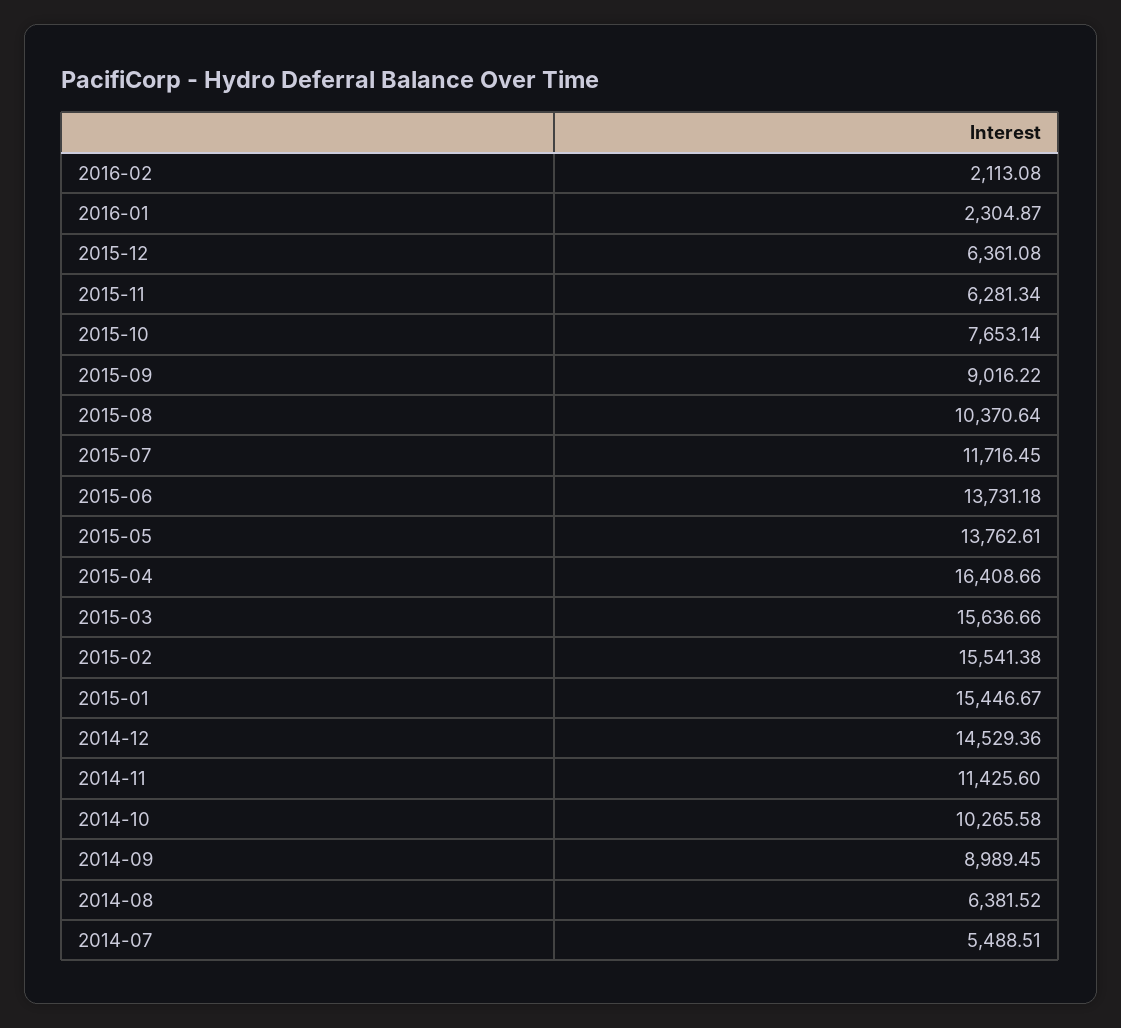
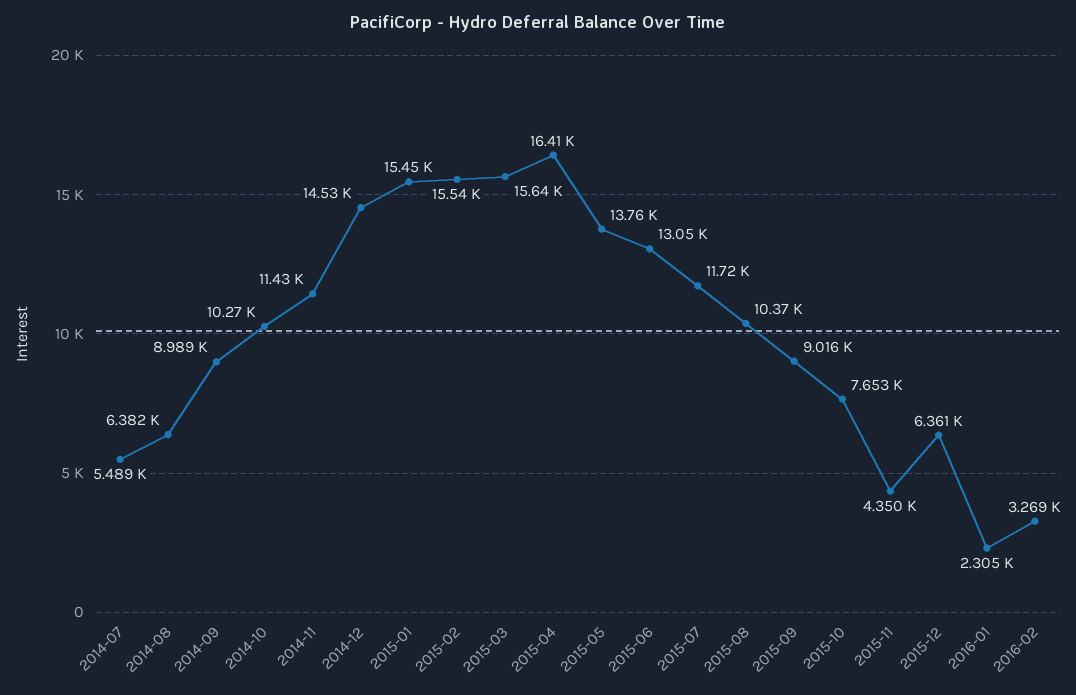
  {
-   "2016-02": 2113.08,
+   "2016-02": 3269,
    "2016-01": 2304.87,
    "2015-12": 6361.08,
-   "2015-11": 6281.34,
+   "2015-11": 4350,
    "2015-10": 7653.14,
    "2015-09": 9016.22,
    "2015-08": 10370.64,
    "2015-07": 11716.45,
-   "2015-06": 13731.18,
+   "2015-06": 13050,
    "2015-05": 13762.61,
    "2015-04": 16408.66,
    "2015-03": 15636.66,
    "2015-02": 15541.38,
    "2015-01": 15446.67,
    "2014-12": 14529.36,
    "2014-11": 11425.6,
    "2014-10": 10265.58,
    "2014-09": 8989.45,
    "2014-08": 6381.52,
    "2014-07": 5488.51
  }

